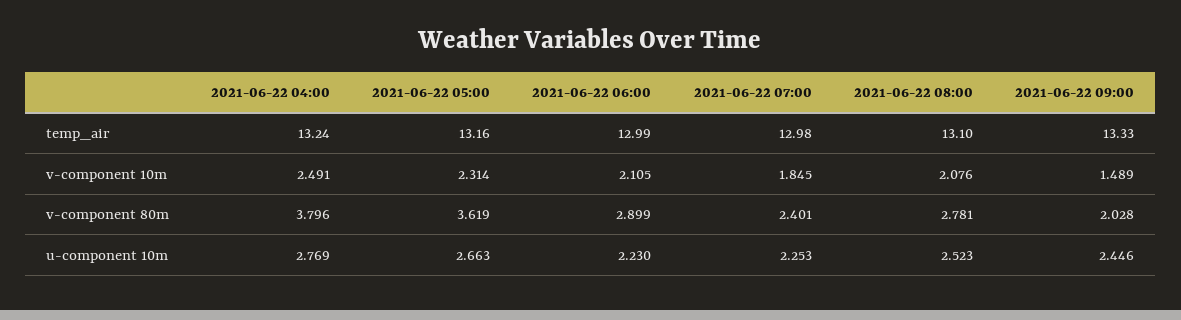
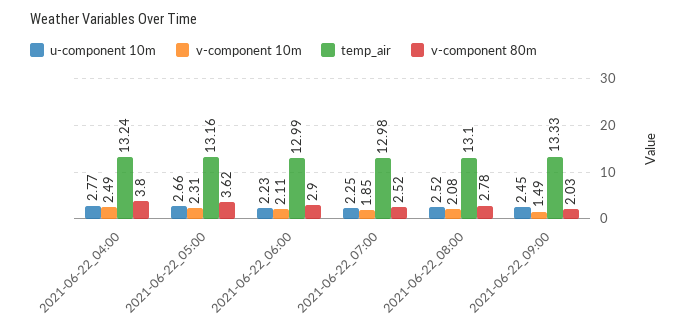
  {
    "temp_air": {
      "2021-06-22 04:00": 13.24,
      "2021-06-22 05:00": 13.16,
      "2021-06-22 06:00": 12.99,
      "2021-06-22 07:00": 12.98,
      "2021-06-22 08:00": 13.1,
      "2021-06-22 09:00": 13.33
    },
    "v-component 10m": {
      "2021-06-22 04:00": 2.491,
      "2021-06-22 05:00": 2.314,
      "2021-06-22 06:00": 2.105,
      "2021-06-22 07:00": 1.845,
      "2021-06-22 08:00": 2.076,
      "2021-06-22 09:00": 1.489
    },
    "v-component 80m": {
      "2021-06-22 04:00": 3.796,
      "2021-06-22 05:00": 3.619,
      "2021-06-22 06:00": 2.899,
-     "2021-06-22 07:00": 2.401,
+     "2021-06-22 07:00": 2.52,
      "2021-06-22 08:00": 2.781,
      "2021-06-22 09:00": 2.028
    },
    "u-component 10m": {
      "2021-06-22 04:00": 2.769,
      "2021-06-22 05:00": 2.663,
      "2021-06-22 06:00": 2.23,
      "2021-06-22 07:00": 2.253,
      "2021-06-22 08:00": 2.523,
      "2021-06-22 09:00": 2.446
    }
  }

